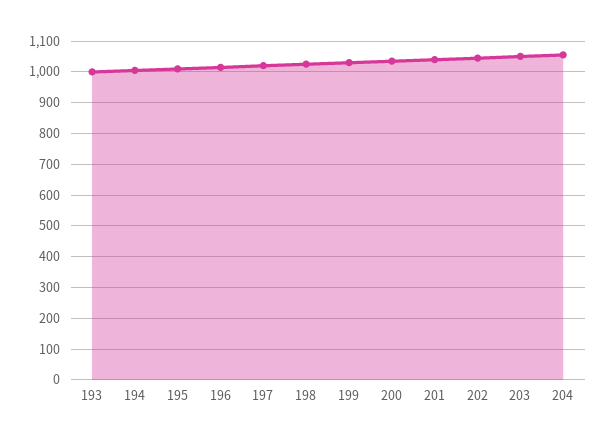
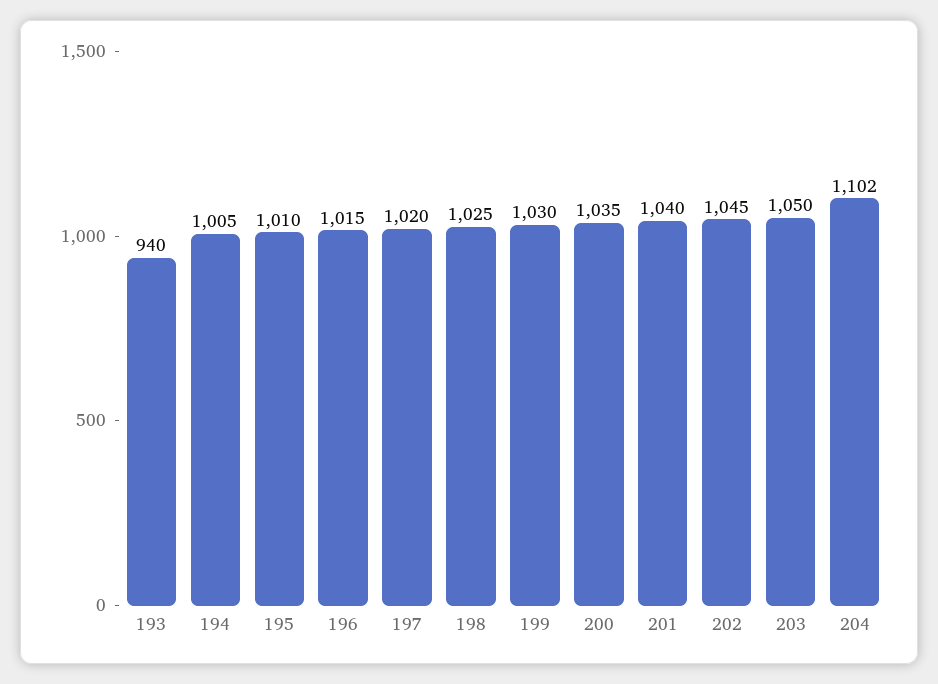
  {
-   "193": 1000,
+   "193": 940,
    "194": 1005,
    "195": 1010,
    "196": 1015,
    "197": 1020,
    "198": 1025,
    "199": 1030,
    "200": 1035,
    "201": 1040,
    "202": 1045,
    "203": 1050,
-   "204": 1060
+   "204": 1102
  }

